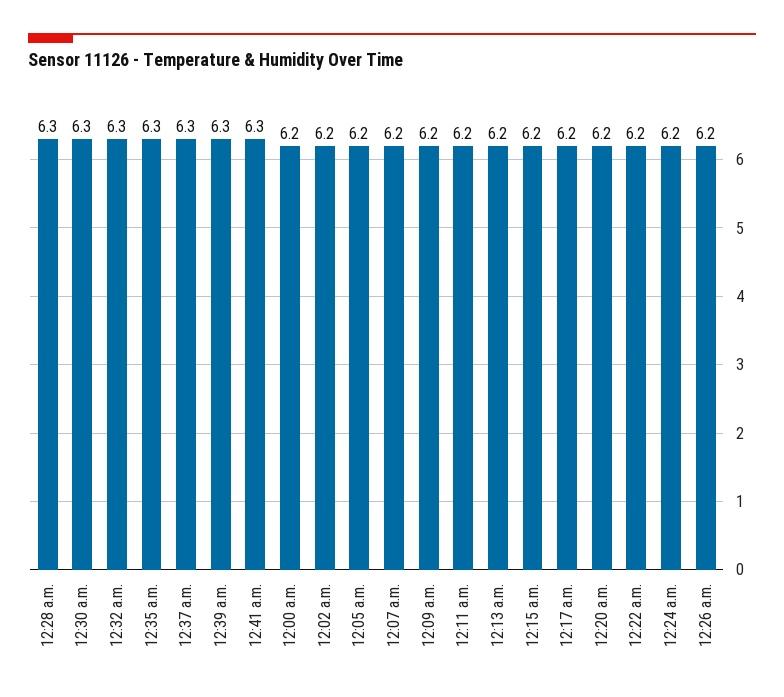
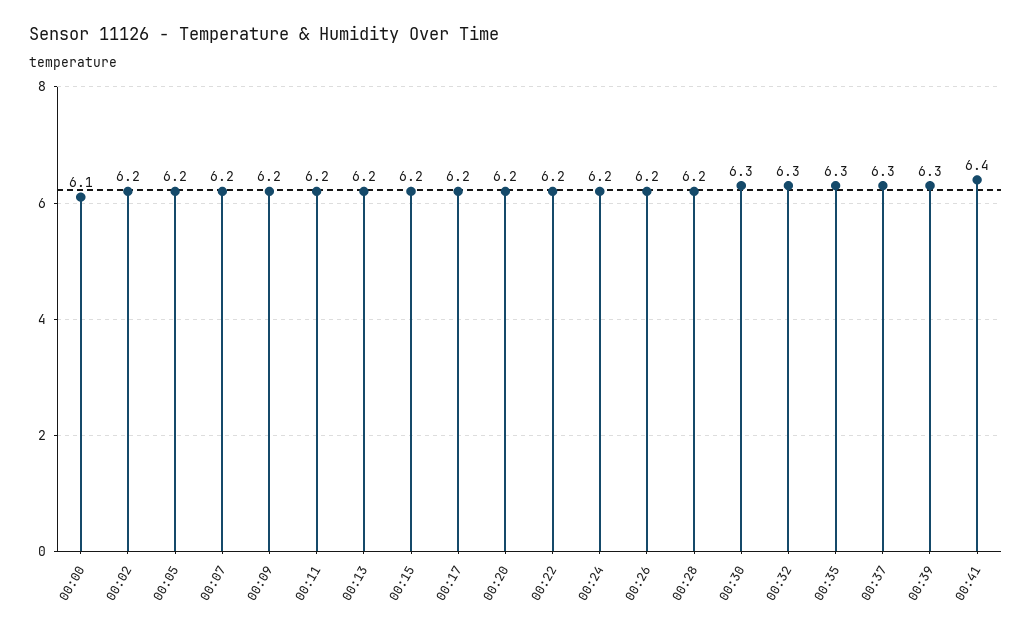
  {
-   "12:28 a.m.": 6.3,
+   "12:28 a.m.": 6.2,
    "12:30 a.m.": 6.3,
    "12:32 a.m.": 6.3,
    "12:35 a.m.": 6.3,
    "12:37 a.m.": 6.3,
    "12:39 a.m.": 6.3,
-   "12:41 a.m.": 6.3,
+   "12:41 a.m.": 6.4,
-   "12:00 a.m.": 6.2,
+   "12:00 a.m.": 6.1,
    "12:02 a.m.": 6.2,
    "12:05 a.m.": 6.2,
    "12:07 a.m.": 6.2,
    "12:09 a.m.": 6.2,
    "12:11 a.m.": 6.2,
    "12:13 a.m.": 6.2,
    "12:15 a.m.": 6.2,
    "12:17 a.m.": 6.2,
    "12:20 a.m.": 6.2,
    "12:22 a.m.": 6.2,
    "12:24 a.m.": 6.2,
    "12:26 a.m.": 6.2
  }

